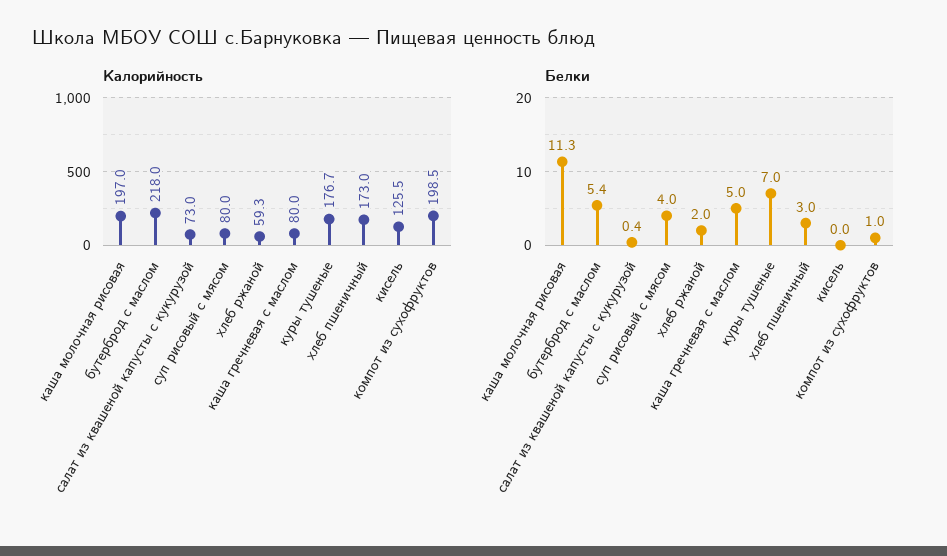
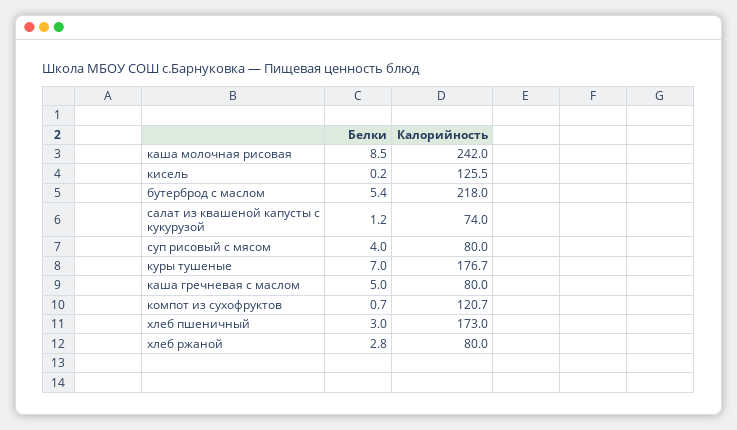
  {
    "Калорийность": {
-     "каша молочная рисовая": 197,
+     "каша молочная рисовая": 242,
      "бутерброд с маслом": 218,
-     "салат из квашеной капусты с кукурузой": 73,
+     "салат из квашеной капусты с кукурузой": 74,
      "суп рисовый с мясом": 80,
-     "хлеб ржаной": 59.3,
+     "хлеб ржаной": 80,
      "каша гречневая с маслом": 80,
      "куры тушеные": 176.7,
      "хлеб пшеничный": 173,
      "кисель": 125.5,
-     "компот из сухофруктов": 198.5
+     "компот из сухофруктов": 120.7
    },
    "Белки": {
-     "каша молочная рисовая": 11.3,
+     "каша молочная рисовая": 8.5,
      "бутерброд с маслом": 5.4,
-     "салат из квашеной капусты с кукурузой": 0.4,
+     "салат из квашеной капусты с кукурузой": 1.2,
      "суп рисовый с мясом": 4,
-     "хлеб ржаной": 2,
+     "хлеб ржаной": 2.8,
      "каша гречневая с маслом": 5,
      "куры тушеные": 7,
      "хлеб пшеничный": 3,
-     "кисель": 0,
+     "кисель": 0.2,
-     "компот из сухофруктов": 1
+     "компот из сухофруктов": 0.7
    }
  }

